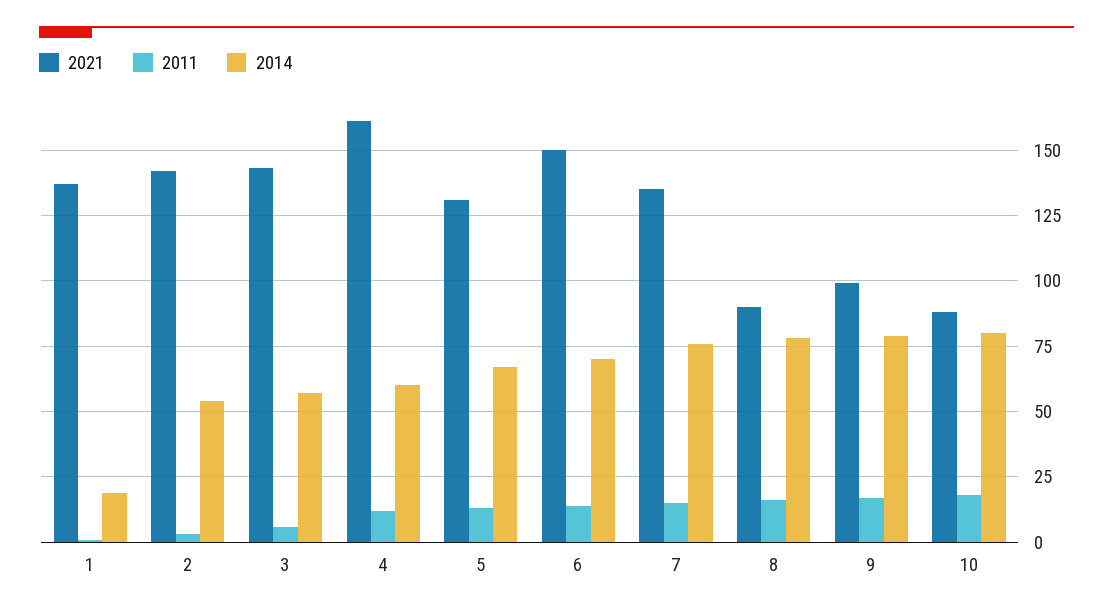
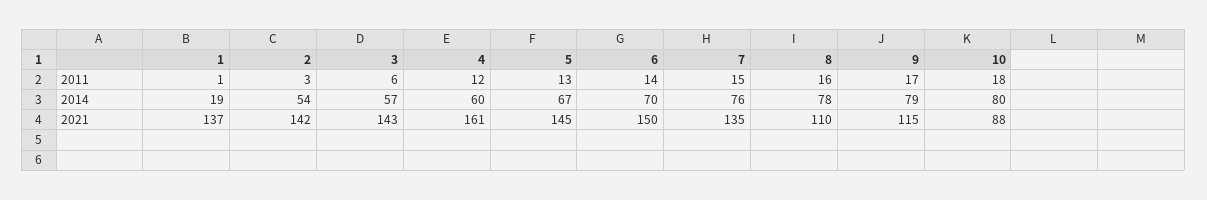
  {
    "2021": {
      "1": 137,
      "2": 142,
      "3": 143,
      "4": 161,
-     "5": 130,
+     "5": 145,
      "6": 150,
      "7": 135,
-     "8": 90,
+     "8": 110,
-     "9": 100,
+     "9": 115,
      "10": 88
    },
    "2011": {
      "1": 1,
      "2": 3,
      "3": 6,
      "4": 12,
      "5": 13,
      "6": 14,
      "7": 15,
      "8": 16,
      "9": 17,
      "10": 18
    },
    "2014": {
      "1": 19,
      "2": 54,
      "3": 57,
      "4": 60,
      "5": 67,
      "6": 70,
      "7": 76,
      "8": 78,
      "9": 79,
      "10": 80
    }
  }

